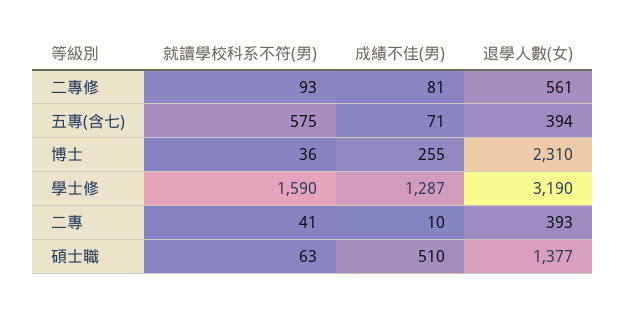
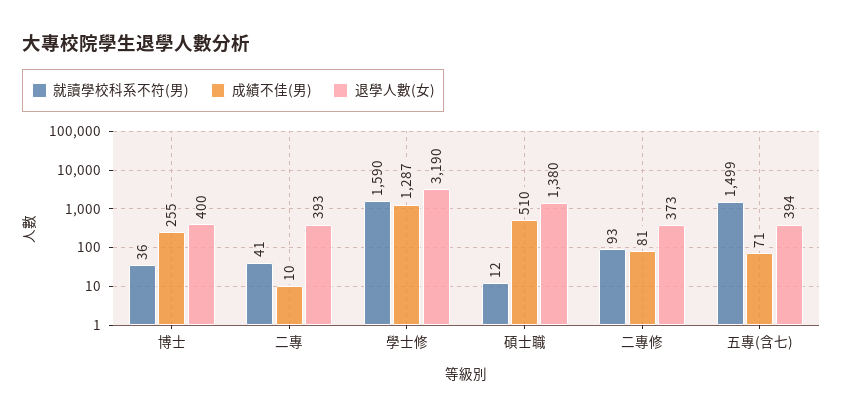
  {
    "就讀學校科系不符(男)": {
      "二專修": 93,
-     "五專(含七)": 575,
+     "五專(含七)": 1499,
      "博士": 36,
      "學士修": 1590,
      "二專": 41,
-     "碩士職": 63
+     "碩士職": 12
    },
    "成績不佳(男)": {
      "二專修": 81,
      "五專(含七)": 71,
      "博士": 255,
      "學士修": 1287,
      "二專": 10,
      "碩士職": 510
    },
    "退學人數(女)": {
-     "二專修": 561,
+     "二專修": 373,
      "五專(含七)": 394,
-     "博士": 2310,
+     "博士": 400,
      "學士修": 3190,
      "二專": 393,
-     "碩士職": 1377
+     "碩士職": 1380
    }
  }

